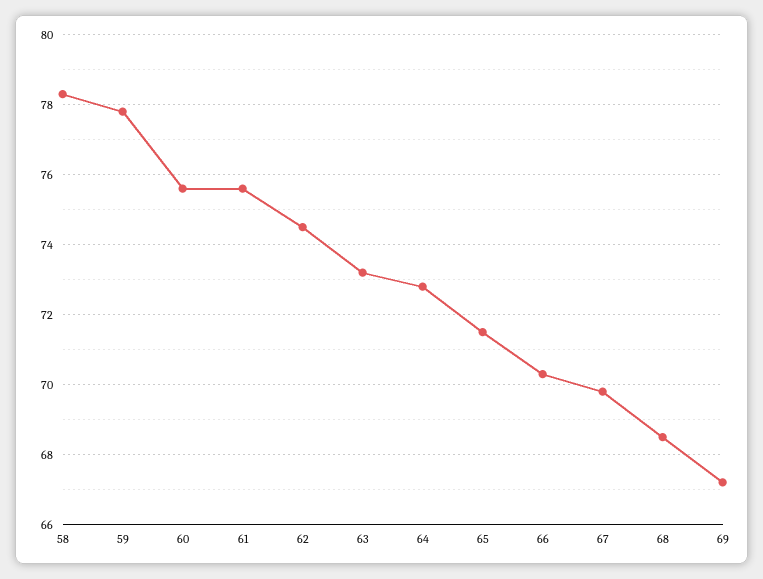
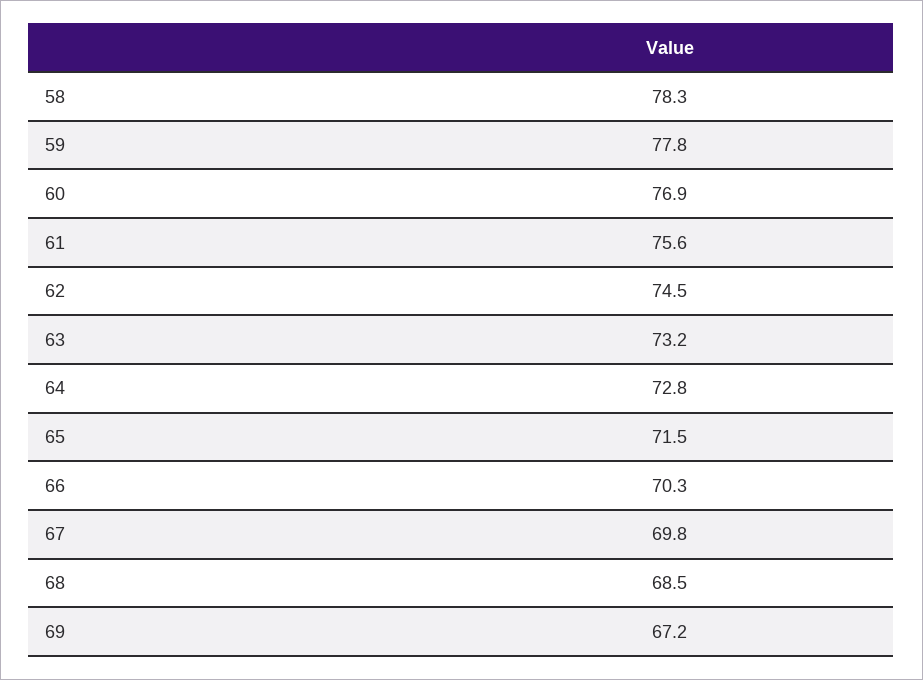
  {
    "58": 78.3,
    "59": 77.8,
-   "60": 75.5,
+   "60": 76.9,
    "61": 75.6,
    "62": 74.5,
    "63": 73.2,
    "64": 72.8,
    "65": 71.5,
    "66": 70.3,
    "67": 69.8,
    "68": 68.5,
    "69": 67.2
  }

